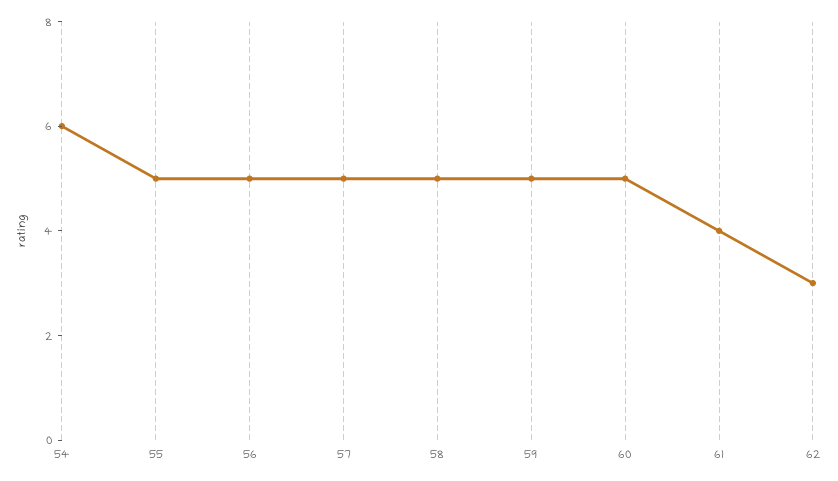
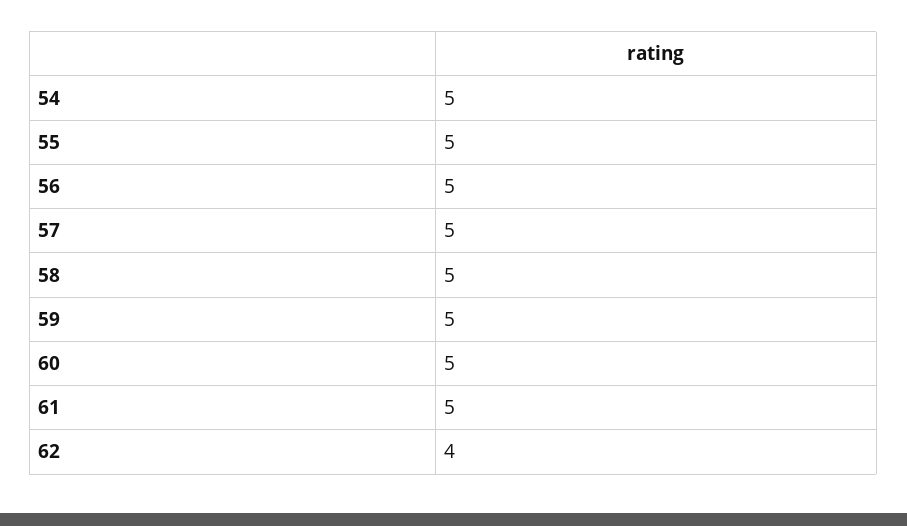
  {
-   "54": 6,
+   "54": 5,
    "55": 5,
    "56": 5,
    "57": 5,
    "58": 5,
    "59": 5,
    "60": 5,
-   "61": 4,
+   "61": 5,
-   "62": 3
+   "62": 4
  }

